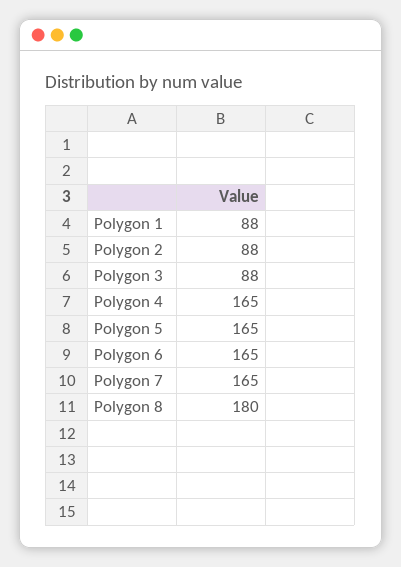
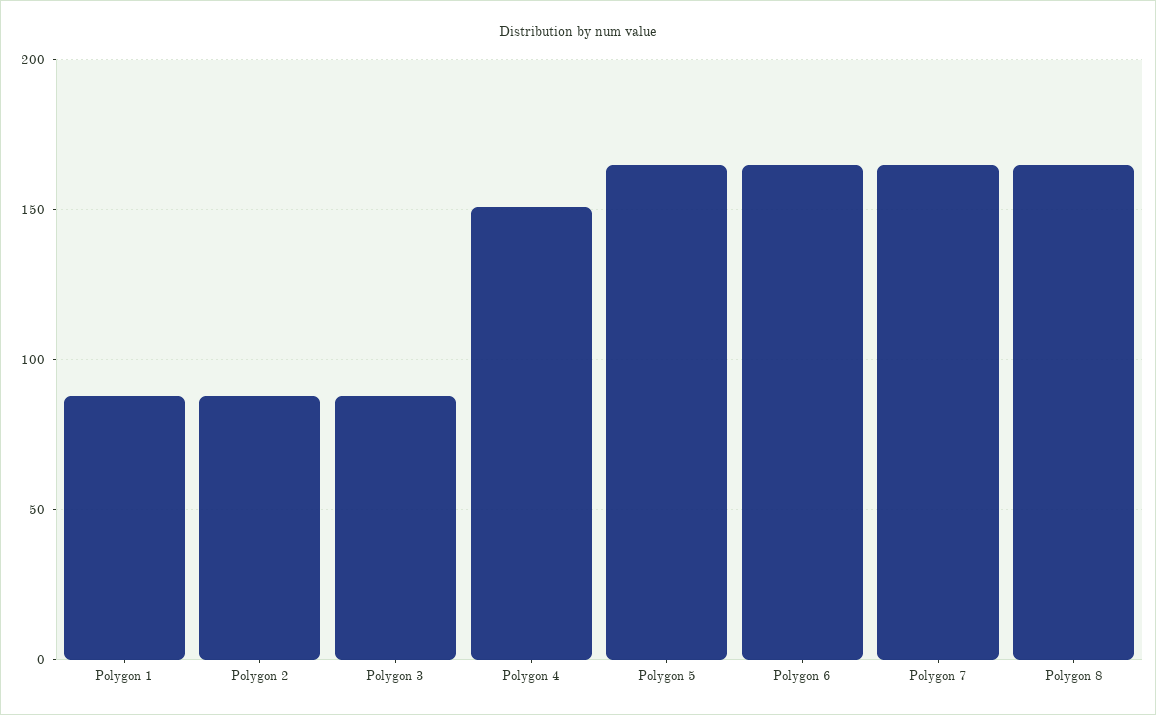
  {
    "Polygon 1": 88,
    "Polygon 2": 88,
    "Polygon 3": 88,
-   "Polygon 4": 165,
+   "Polygon 4": 150,
    "Polygon 5": 165,
    "Polygon 6": 165,
    "Polygon 7": 165,
-   "Polygon 8": 180
+   "Polygon 8": 165
  }

